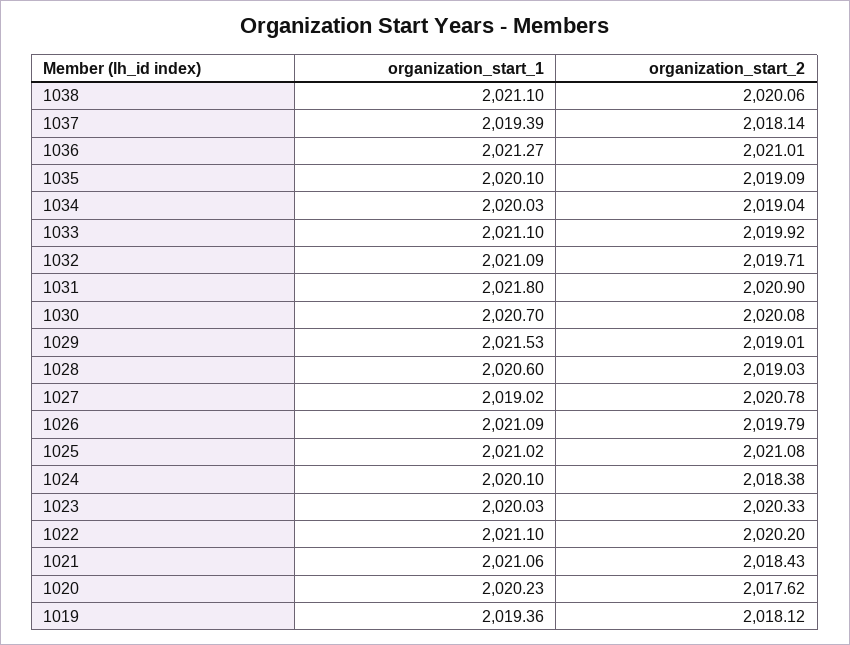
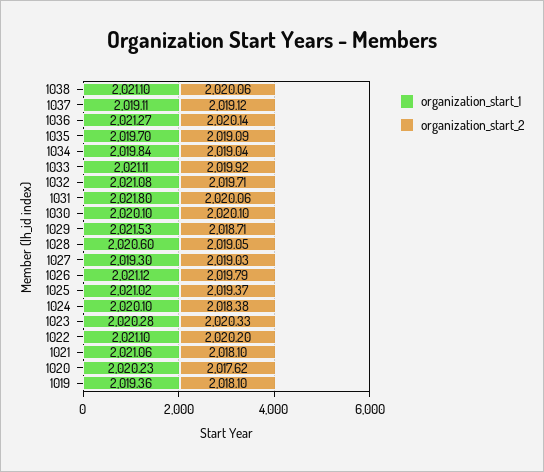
  {
    "organization_start_1": {
      "1038": 2021.1,
-     "1037": 2019.39,
+     "1037": 2019.11,
      "1036": 2021.27,
-     "1035": 2020.1,
+     "1035": 2019.7,
-     "1034": 2020.03,
+     "1034": 2019.84,
-     "1033": 2021.1,
+     "1033": 2021.11,
-     "1032": 2021.09,
+     "1032": 2021.08,
      "1031": 2021.8,
-     "1030": 2020.7,
+     "1030": 2020.1,
      "1029": 2021.53,
      "1028": 2020.6,
-     "1027": 2019.02,
+     "1027": 2019.3,
-     "1026": 2021.09,
+     "1026": 2021.12,
      "1025": 2021.02,
      "1024": 2020.1,
-     "1023": 2020.03,
+     "1023": 2020.28,
      "1022": 2021.1,
      "1021": 2021.06,
      "1020": 2020.23,
      "1019": 2019.36
    },
    "organization_start_2": {
      "1038": 2020.06,
-     "1037": 2018.14,
+     "1037": 2019.12,
-     "1036": 2021.01,
+     "1036": 2020.14,
      "1035": 2019.09,
      "1034": 2019.04,
      "1033": 2019.92,
      "1032": 2019.71,
-     "1031": 2020.9,
+     "1031": 2020.06,
-     "1030": 2020.08,
+     "1030": 2020.1,
-     "1029": 2019.01,
+     "1029": 2018.71,
-     "1028": 2019.03,
+     "1028": 2019.05,
-     "1027": 2020.78,
+     "1027": 2019.03,
      "1026": 2019.79,
-     "1025": 2021.08,
+     "1025": 2019.37,
      "1024": 2018.38,
      "1023": 2020.33,
      "1022": 2020.2,
-     "1021": 2018.43,
+     "1021": 2018.1,
      "1020": 2017.62,
-     "1019": 2018.12
+     "1019": 2018.1
    }
  }

